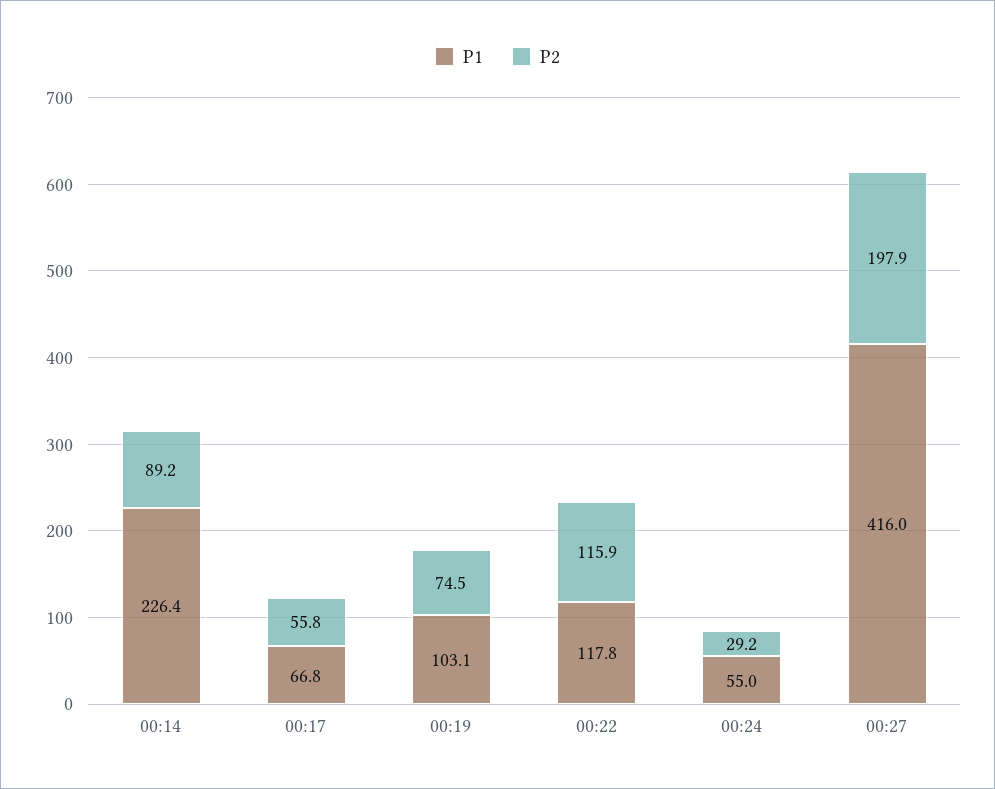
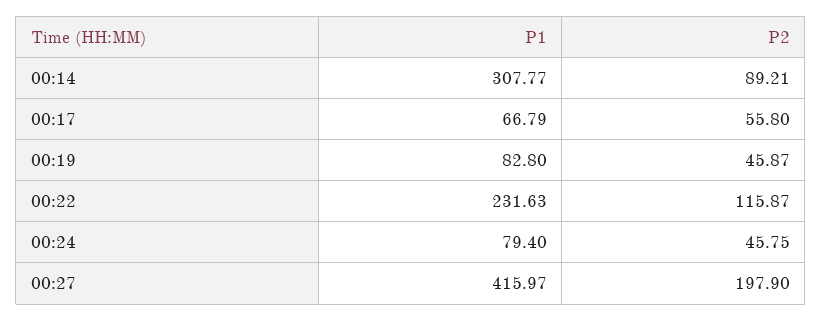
  {
    "P1": {
-     "00:14": 226.4,
+     "00:14": 307.77,
      "00:17": 66.79,
-     "00:19": 103.1,
+     "00:19": 82.8,
-     "00:22": 117.8,
+     "00:22": 231.63,
-     "00:24": 55,
+     "00:24": 79.4,
      "00:27": 415.97
    },
    "P2": {
      "00:14": 89.21,
      "00:17": 55.8,
-     "00:19": 74.5,
+     "00:19": 45.87,
      "00:22": 115.87,
-     "00:24": 29.2,
+     "00:24": 45.75,
      "00:27": 197.9
    }
  }

